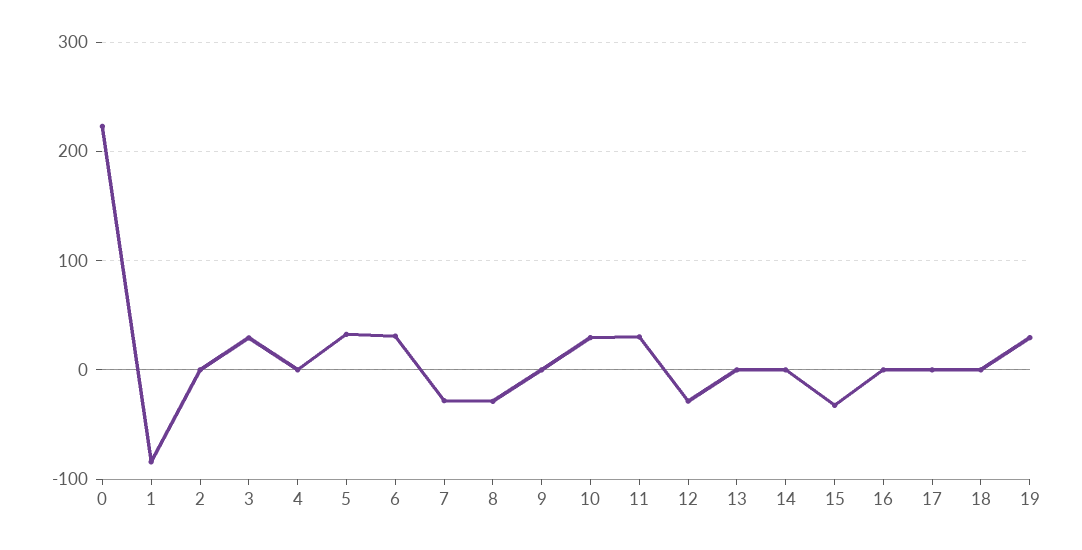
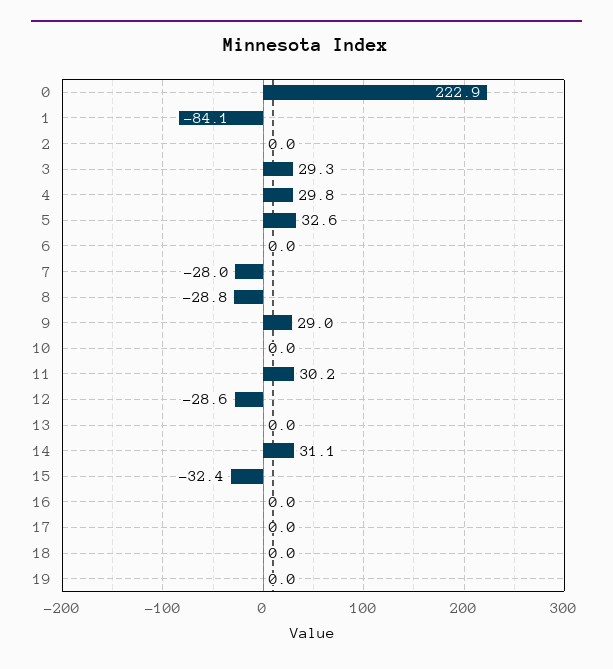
  {
    "0": 222.9,
    "1": -84.1,
    "2": 0,
    "3": 29.3,
-   "4": 0,
+   "4": 29.8,
    "5": 32.6,
-   "6": 30,
+   "6": 0,
    "7": -28,
    "8": -28.8,
-   "9": 0,
+   "9": 29,
-   "10": 30,
+   "10": 0,
    "11": 30.2,
    "12": -28.6,
    "13": 0,
-   "14": 0,
+   "14": 31.1,
    "15": -32.4,
    "16": 0,
    "17": 0,
    "18": 0,
-   "19": 30
+   "19": 0
  }

